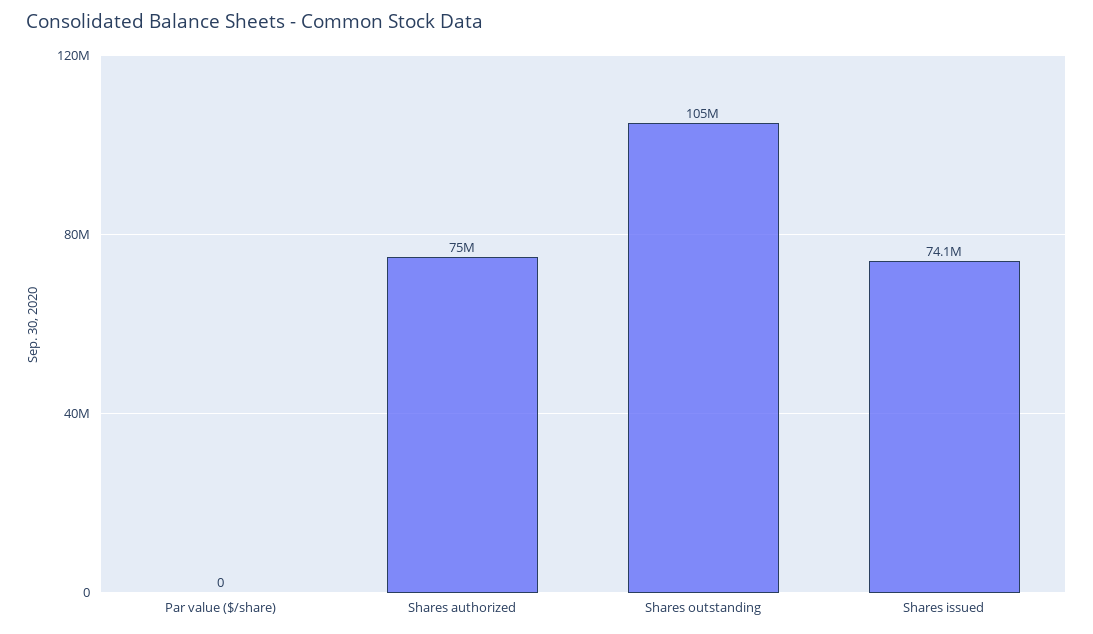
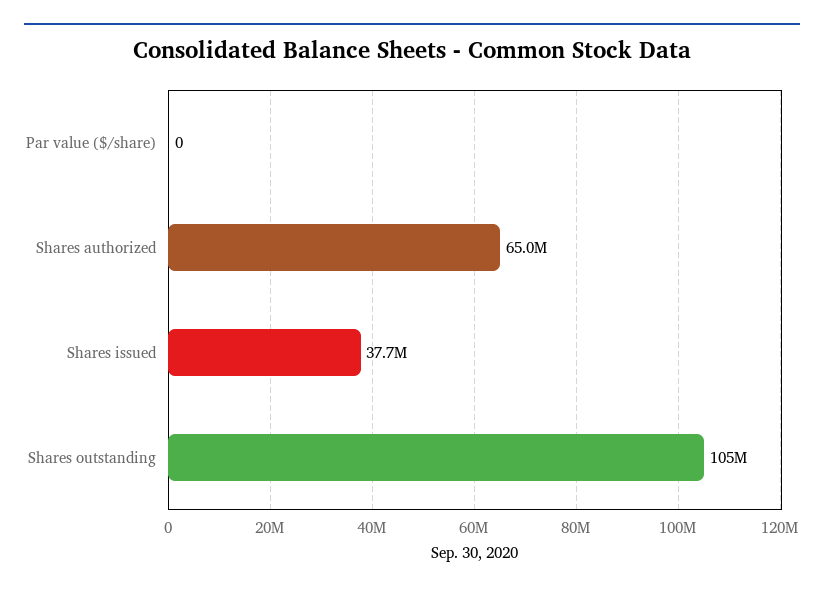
  {
    "Par value ($/share)": 0,
-   "Shares authorized": 75000000,
+   "Shares authorized": 65000000,
    "Shares outstanding": 105000000,
-   "Shares issued": 74100000
+   "Shares issued": 37700000
  }

